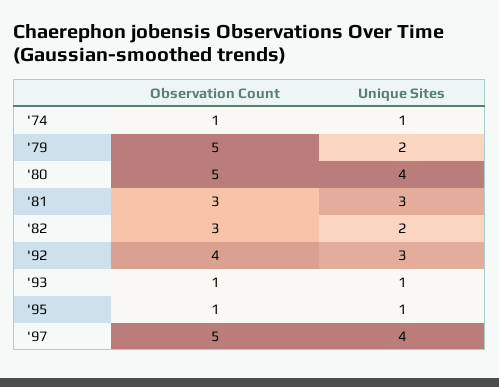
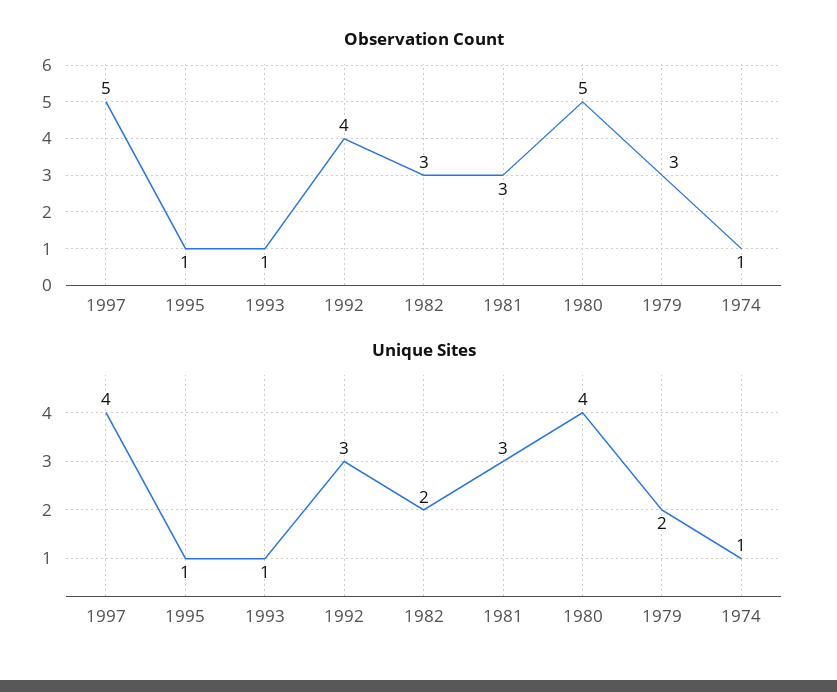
  {
    "Observation Count": {
      "'74": 1,
-     "'79": 5,
+     "'79": 3,
      "'80": 5,
      "'81": 3,
      "'82": 3,
      "'92": 4,
      "'93": 1,
      "'95": 1,
      "'97": 5
    },
    "Unique Sites": {
      "'74": 1,
      "'79": 2,
      "'80": 4,
      "'81": 3,
      "'82": 2,
      "'92": 3,
      "'93": 1,
      "'95": 1,
      "'97": 4
    }
  }

